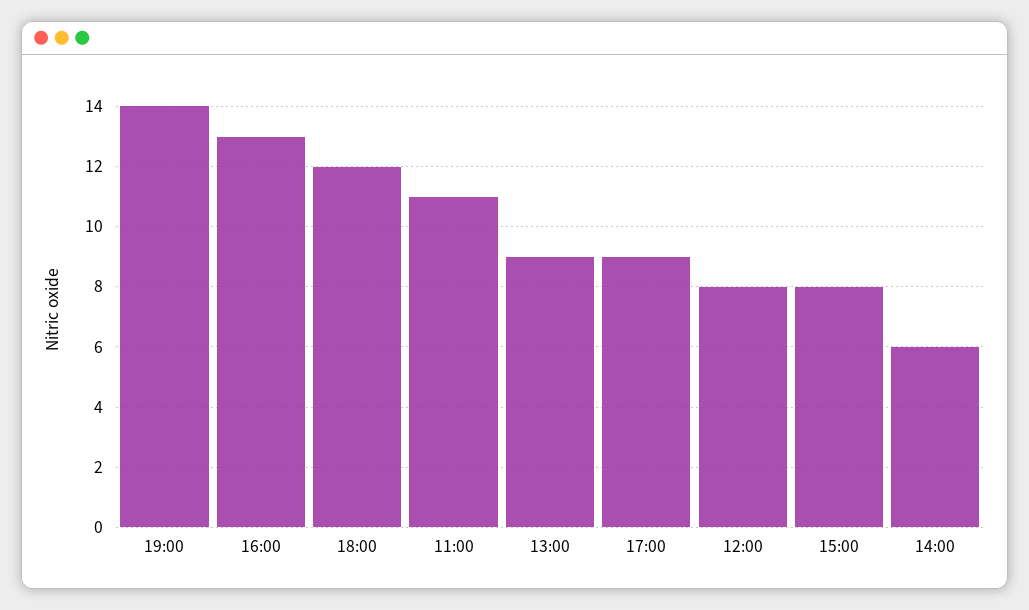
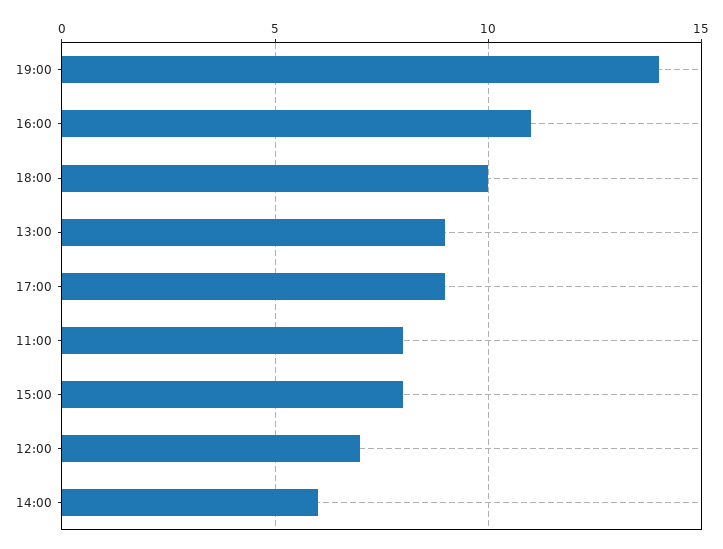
  {
    "19:00": 14,
-   "16:00": 13,
+   "16:00": 11,
-   "18:00": 12,
+   "18:00": 10,
-   "11:00": 11,
+   "11:00": 8,
    "13:00": 9,
    "17:00": 9,
-   "12:00": 8,
+   "12:00": 7,
    "15:00": 8,
    "14:00": 6
  }

